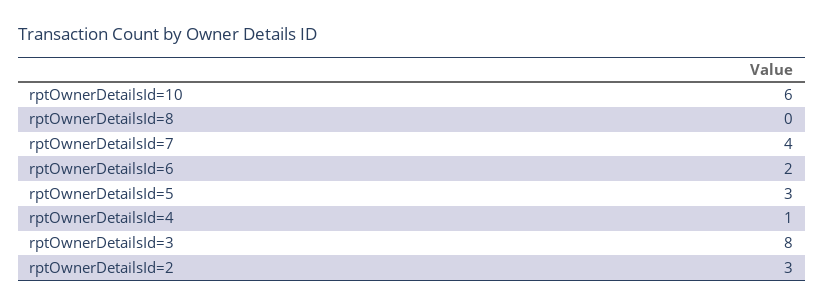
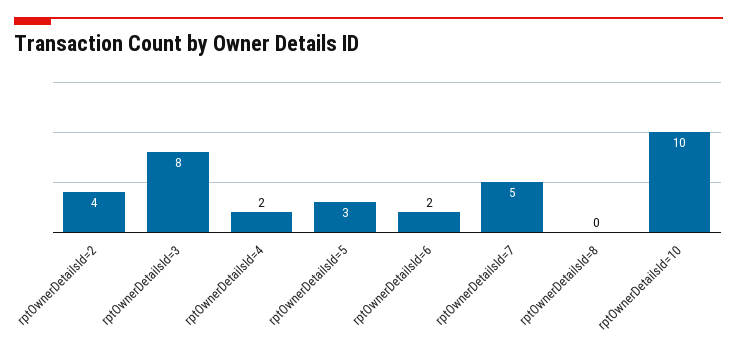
  {
-   "rptOwnerDetailsId=10": 6,
+   "rptOwnerDetailsId=10": 10,
    "rptOwnerDetailsId=8": 0,
-   "rptOwnerDetailsId=7": 4,
+   "rptOwnerDetailsId=7": 5,
    "rptOwnerDetailsId=6": 2,
    "rptOwnerDetailsId=5": 3,
-   "rptOwnerDetailsId=4": 1,
+   "rptOwnerDetailsId=4": 2,
    "rptOwnerDetailsId=3": 8,
-   "rptOwnerDetailsId=2": 3
+   "rptOwnerDetailsId=2": 4
  }

